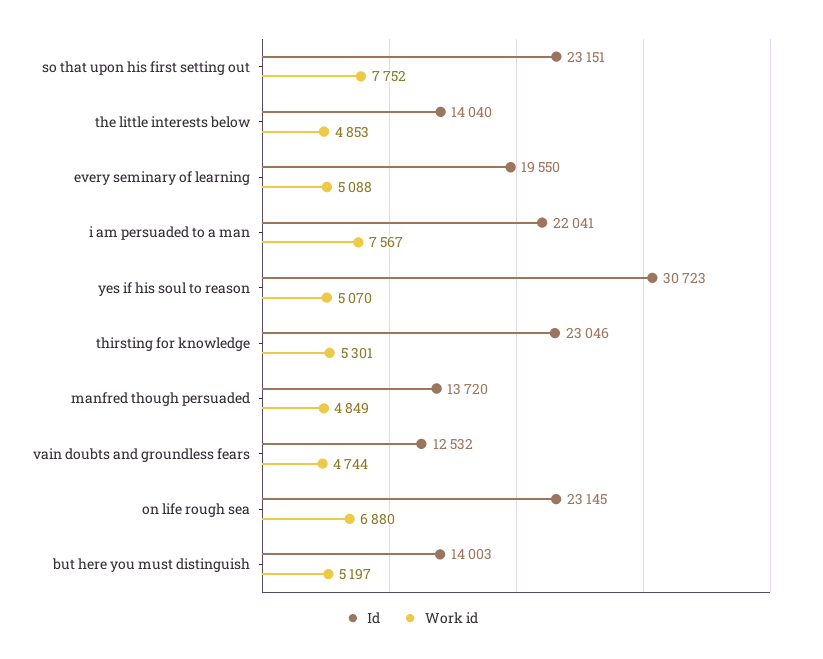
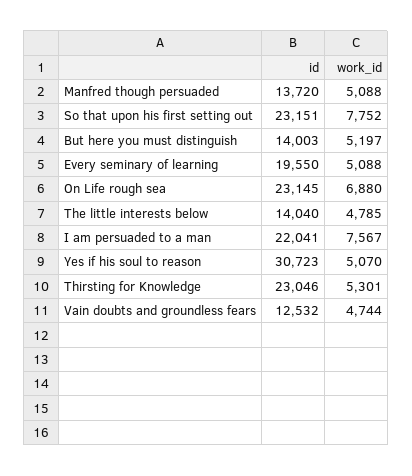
  {
    "Id": {
      "so that upon his first setting out": 23151,
      "the little interests below": 14040,
      "every seminary of learning": 19550,
      "i am persuaded to a man": 22041,
      "yes if his soul to reason": 30723,
      "thirsting for knowledge": 23046,
      "manfred though persuaded": 13720,
      "vain doubts and groundless fears": 12532,
      "on life rough sea": 23145,
      "but here you must distinguish": 14003
    },
    "Work id": {
      "so that upon his first setting out": 7752,
-     "the little interests below": 4853,
+     "the little interests below": 4785,
      "every seminary of learning": 5088,
      "i am persuaded to a man": 7567,
      "yes if his soul to reason": 5070,
      "thirsting for knowledge": 5301,
-     "manfred though persuaded": 4849,
+     "manfred though persuaded": 5088,
      "vain doubts and groundless fears": 4744,
      "on life rough sea": 6880,
      "but here you must distinguish": 5197
    }
  }

